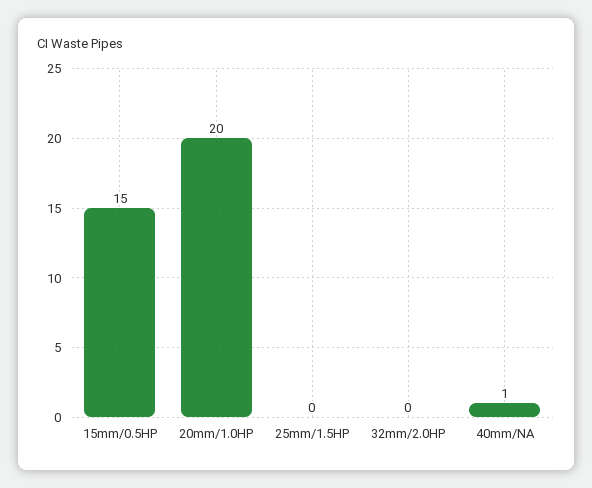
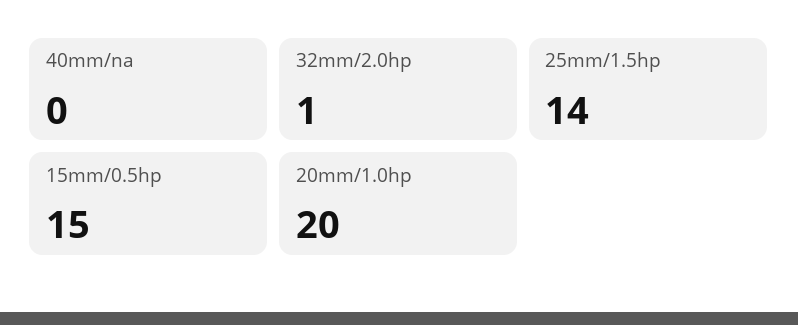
  {
    "15mm/0.5HP": 15,
    "20mm/1.0HP": 20,
-   "25mm/1.5HP": 0,
+   "25mm/1.5HP": 14,
-   "32mm/2.0HP": 0,
+   "32mm/2.0HP": 1,
-   "40mm/NA": 1
+   "40mm/NA": 0
  }

